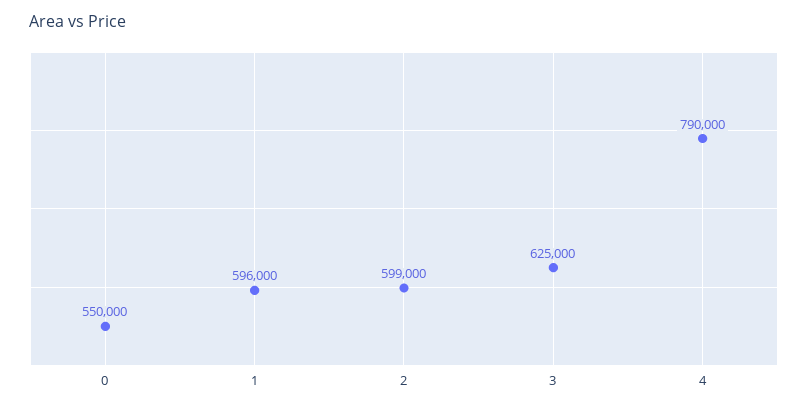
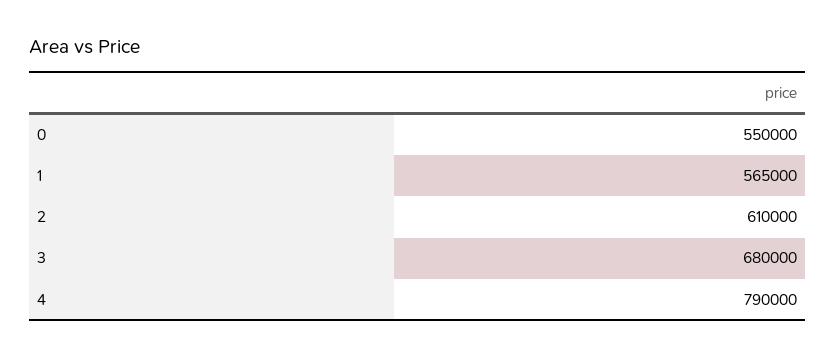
  {
    "0": 550000,
-   "1": 596000,
+   "1": 565000,
-   "2": 599000,
+   "2": 610000,
-   "3": 625000,
+   "3": 680000,
    "4": 790000
  }

